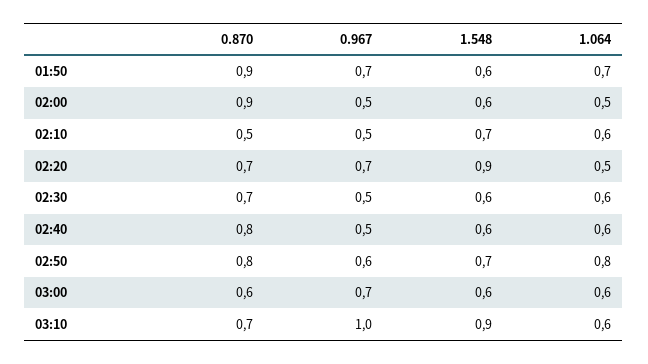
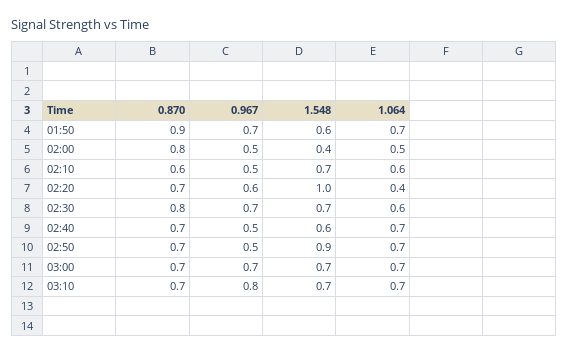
  {
    "0.870": {
      "01:50": 0.9,
-     "02:00": 0.9,
+     "02:00": 0.8,
-     "02:10": 0.5,
+     "02:10": 0.6,
      "02:20": 0.7,
-     "02:30": 0.7,
+     "02:30": 0.8,
-     "02:40": 0.8,
+     "02:40": 0.7,
-     "02:50": 0.8,
+     "02:50": 0.7,
-     "03:00": 0.6,
+     "03:00": 0.7,
      "03:10": 0.7
    },
    "0.967": {
      "01:50": 0.7,
      "02:00": 0.5,
      "02:10": 0.5,
-     "02:20": 0.7,
+     "02:20": 0.6,
-     "02:30": 0.5,
+     "02:30": 0.7,
      "02:40": 0.5,
-     "02:50": 0.6,
+     "02:50": 0.5,
      "03:00": 0.7,
-     "03:10": 1
+     "03:10": 0.8
    },
    "1.548": {
      "01:50": 0.6,
-     "02:00": 0.6,
+     "02:00": 0.4,
      "02:10": 0.7,
-     "02:20": 0.9,
+     "02:20": 1,
-     "02:30": 0.6,
+     "02:30": 0.7,
      "02:40": 0.6,
-     "02:50": 0.7,
+     "02:50": 0.9,
-     "03:00": 0.6,
+     "03:00": 0.7,
-     "03:10": 0.9
+     "03:10": 0.7
    },
    "1.064": {
      "01:50": 0.7,
      "02:00": 0.5,
      "02:10": 0.6,
-     "02:20": 0.5,
+     "02:20": 0.4,
      "02:30": 0.6,
-     "02:40": 0.6,
+     "02:40": 0.7,
-     "02:50": 0.8,
+     "02:50": 0.7,
-     "03:00": 0.6,
+     "03:00": 0.7,
-     "03:10": 0.6
+     "03:10": 0.7
    }
  }

